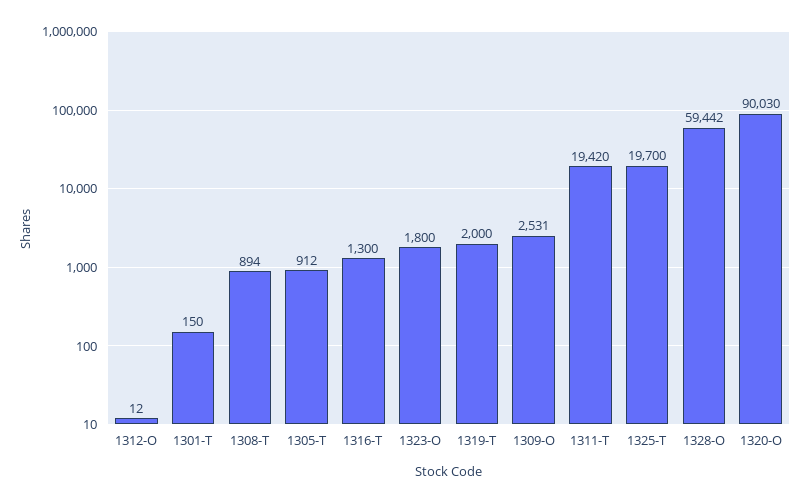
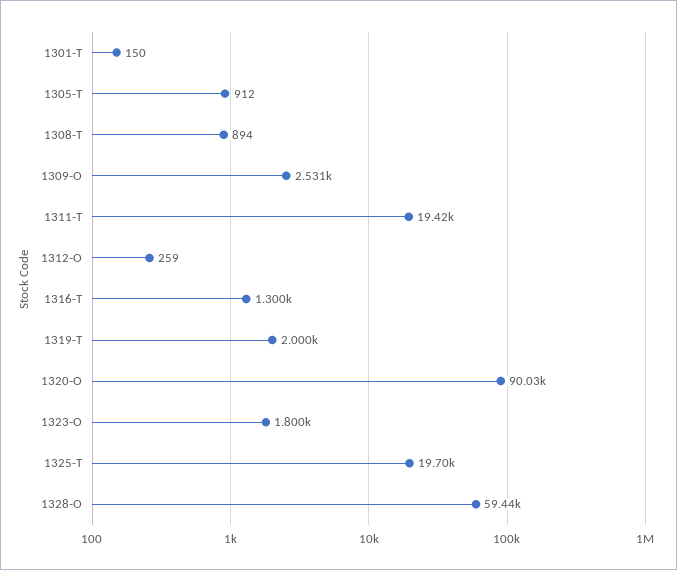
  {
-   "1312-O": 12,
+   "1312-O": 259,
    "1301-T": 150,
    "1308-T": 894,
    "1305-T": 912,
    "1316-T": 1300,
    "1323-O": 1800,
    "1319-T": 2000,
    "1309-O": 2531,
    "1311-T": 19420,
    "1325-T": 19700,
    "1328-O": 59442,
    "1320-O": 90030
  }

